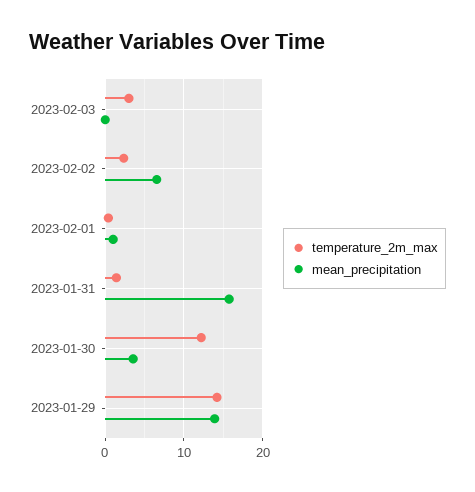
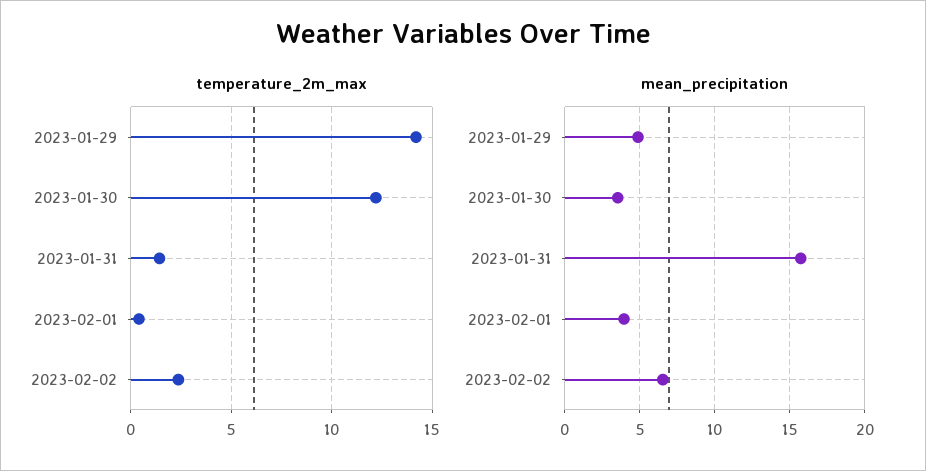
  {
    "temperature_2m_max": {
-     "2023-02-03": 3,
      "2023-02-02": 2.5,
      "2023-02-01": 0.5,
      "2023-01-31": 1.5,
      "2023-01-30": 12,
      "2023-01-29": 14
    },
    "mean_precipitation": {
-     "2023-02-03": 0,
      "2023-02-02": 6.5,
-     "2023-02-01": 1,
+     "2023-02-01": 4,
      "2023-01-31": 15.5,
      "2023-01-30": 3.5,
-     "2023-01-29": 14
+     "2023-01-29": 5
    }
  }

